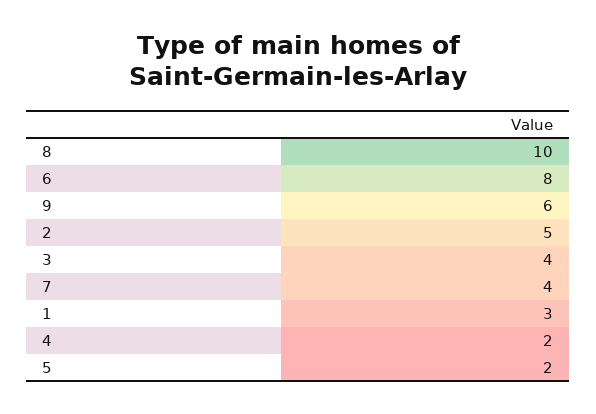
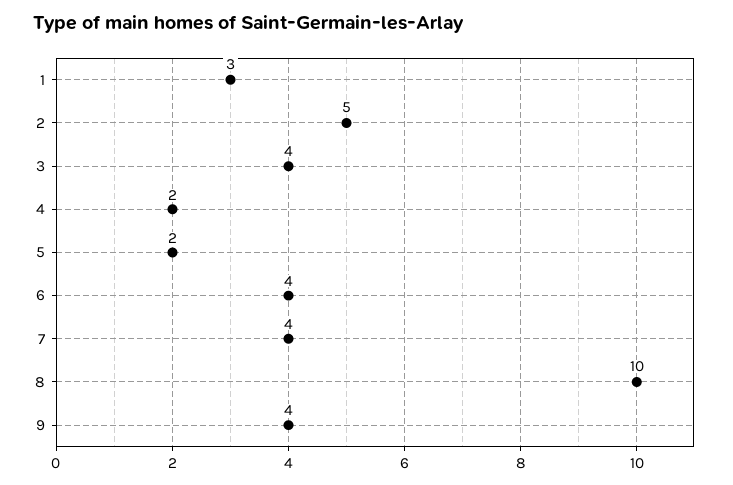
  {
    "8": 10,
-   "6": 8,
+   "6": 4,
-   "9": 6,
+   "9": 4,
    "2": 5,
    "3": 4,
    "7": 4,
    "1": 3,
    "4": 2,
    "5": 2
  }

